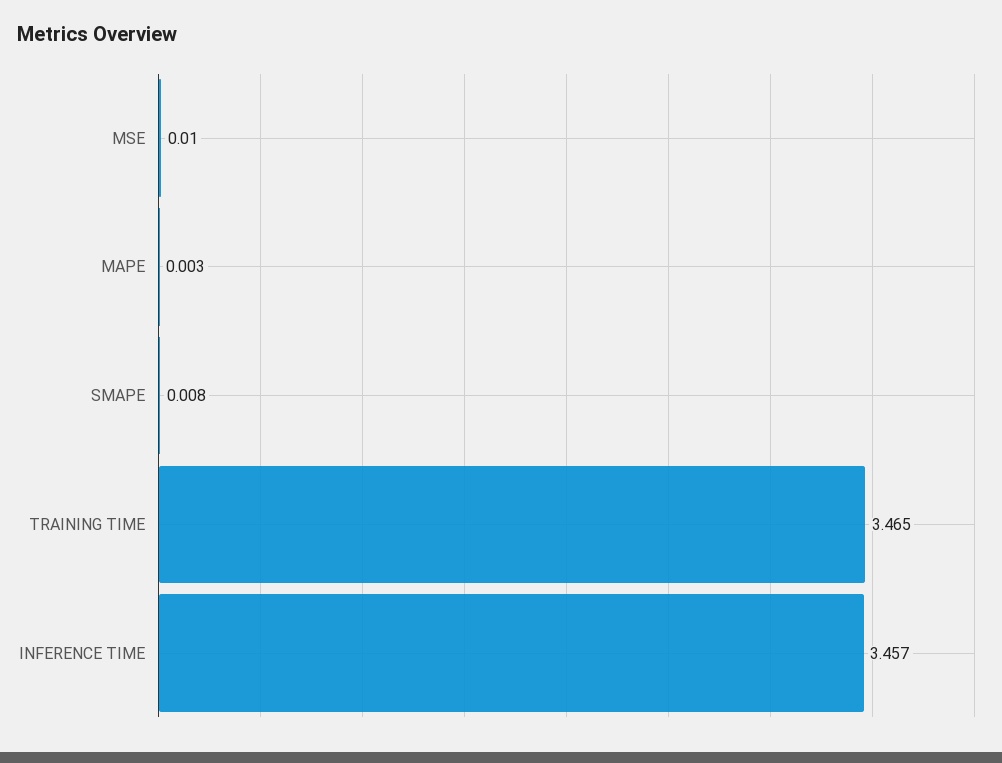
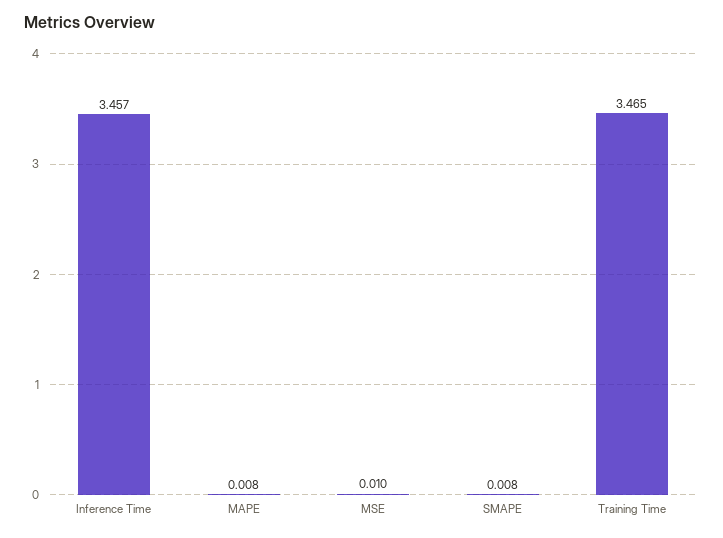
  {
    "MSE": 0.01,
-   "MAPE": 0.003,
+   "MAPE": 0.008,
    "SMAPE": 0.008,
    "TRAINING TIME": 3.465,
    "INFERENCE TIME": 3.457
  }

